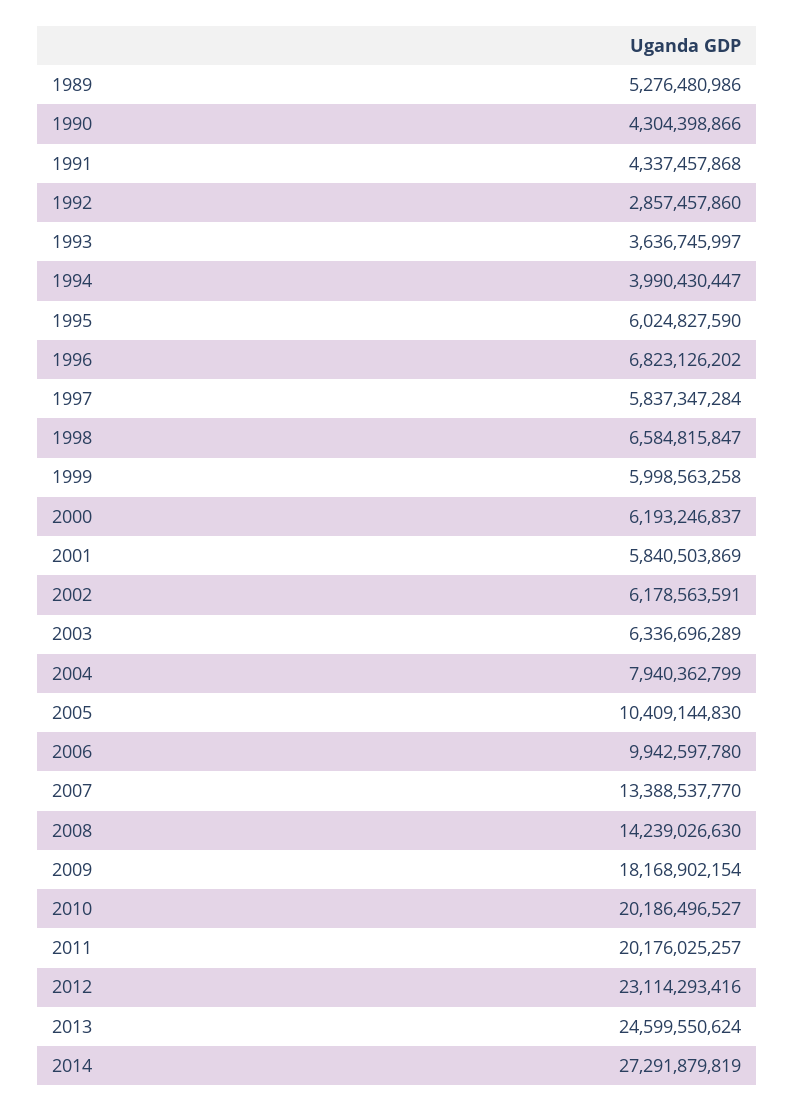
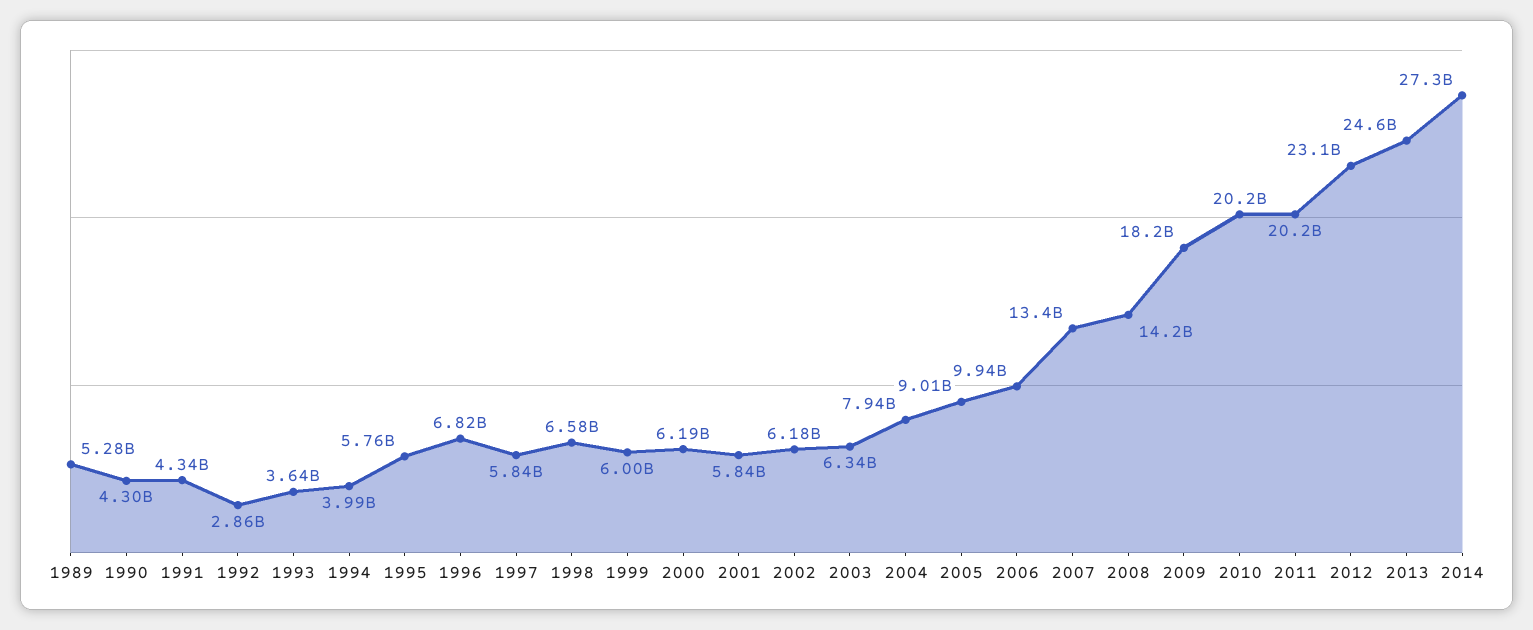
  {
    "1989": 5276480986,
    "1990": 4304398866,
    "1991": 4337457868,
    "1992": 2857457860,
    "1993": 3636745997,
    "1994": 3990430447,
-   "1995": 6024827590,
+   "1995": 5760000000,
    "1996": 6823126202,
    "1997": 5837347284,
    "1998": 6584815847,
    "1999": 5998563258,
    "2000": 6193246837,
    "2001": 5840503869,
    "2002": 6178563591,
    "2003": 6336696289,
    "2004": 7940362799,
-   "2005": 10409144830,
+   "2005": 9010000000,
    "2006": 9942597780,
    "2007": 13388537770,
    "2008": 14239026630,
    "2009": 18168902154,
    "2010": 20186496527,
    "2011": 20176025257,
    "2012": 23114293416,
    "2013": 24599550624,
    "2014": 27291879819
  }

